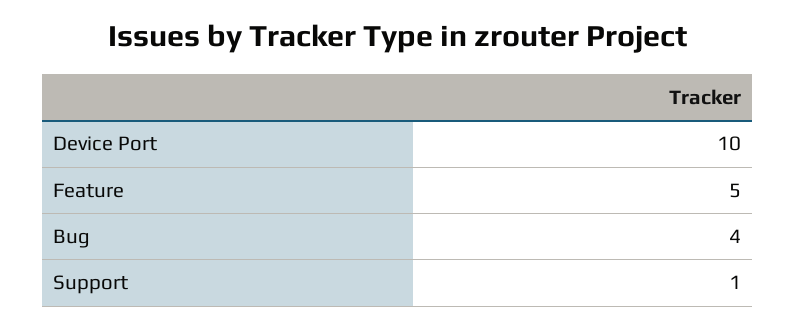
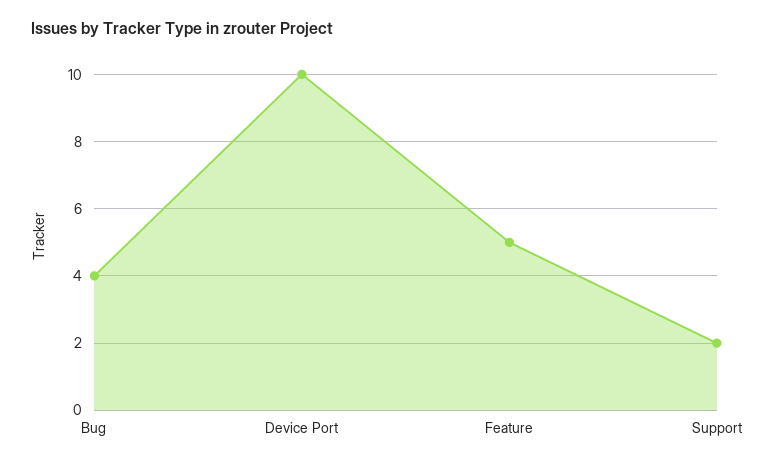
  {
    "Device Port": 10,
    "Feature": 5,
    "Bug": 4,
-   "Support": 1
+   "Support": 2
  }

